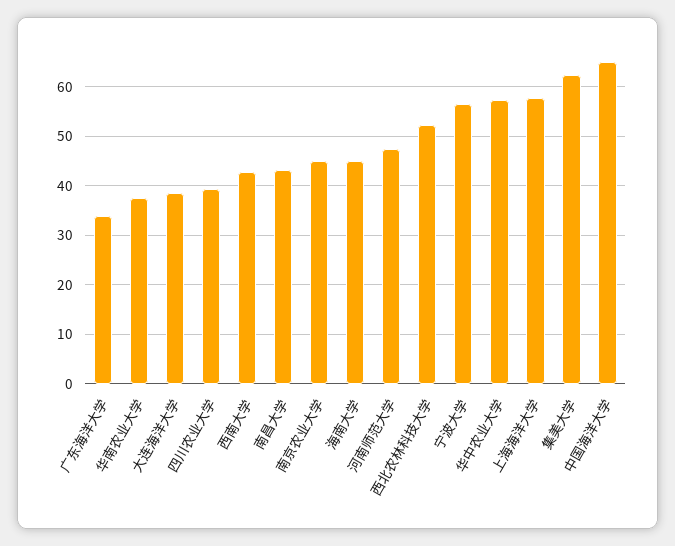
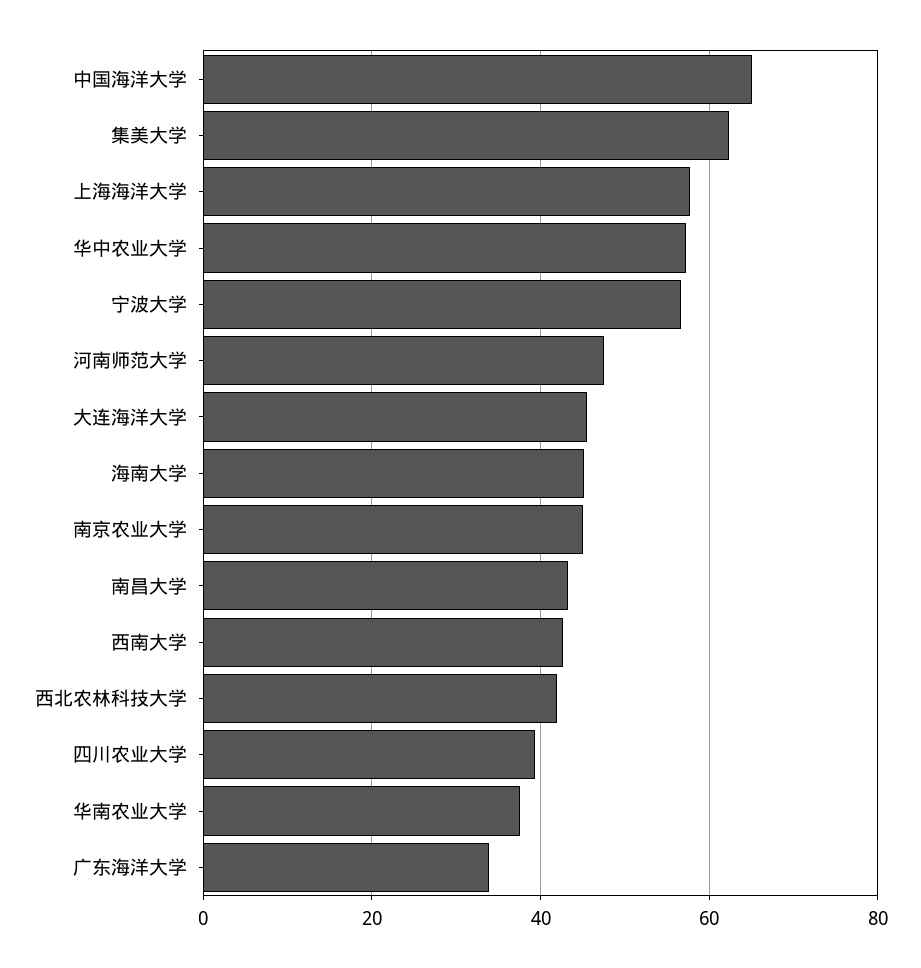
  {
    "广东海洋大学": 34,
    "华南农业大学": 38,
-   "大连海洋大学": 38,
+   "大连海洋大学": 46,
    "四川农业大学": 40,
    "西南大学": 42,
    "南昌大学": 44,
    "南京农业大学": 46,
    "海南大学": 46,
    "河南师范大学": 48,
-   "西北农林科技大学": 52,
+   "西北农林科技大学": 42,
    "宁波大学": 56,
    "华中农业大学": 58,
    "上海海洋大学": 58,
    "集美大学": 62,
    "中国海洋大学": 66
  }

